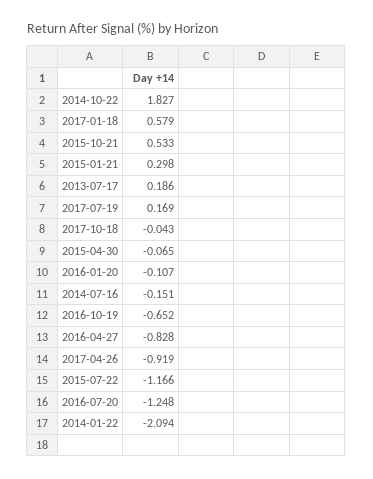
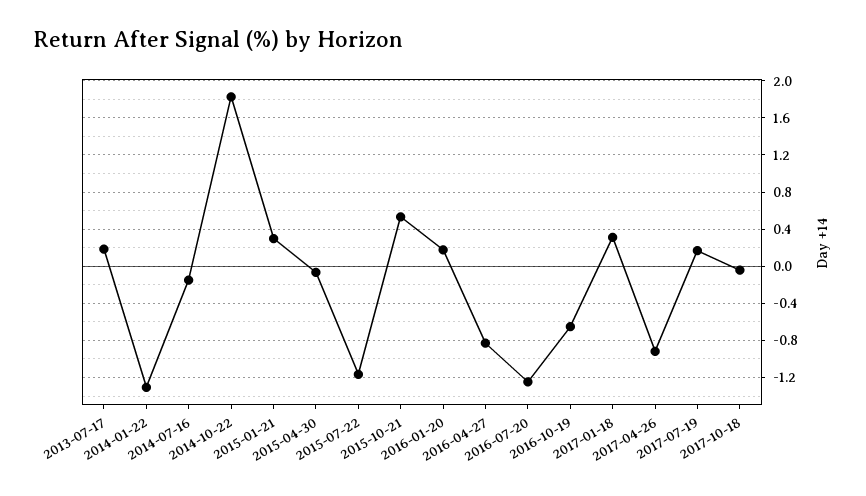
  {
    "2014-10-22": 1.827,
-   "2017-01-18": 0.579,
+   "2017-01-18": 0.3,
    "2015-10-21": 0.533,
    "2015-01-21": 0.298,
    "2013-07-17": 0.186,
    "2017-07-19": 0.169,
    "2017-10-18": -0.043,
    "2015-04-30": -0.065,
-   "2016-01-20": -0.107,
+   "2016-01-20": 0.2,
    "2014-07-16": -0.151,
    "2016-10-19": -0.652,
    "2016-04-27": -0.828,
    "2017-04-26": -0.919,
    "2015-07-22": -1.166,
    "2016-07-20": -1.248,
-   "2014-01-22": -2.094
+   "2014-01-22": -1.3
  }

